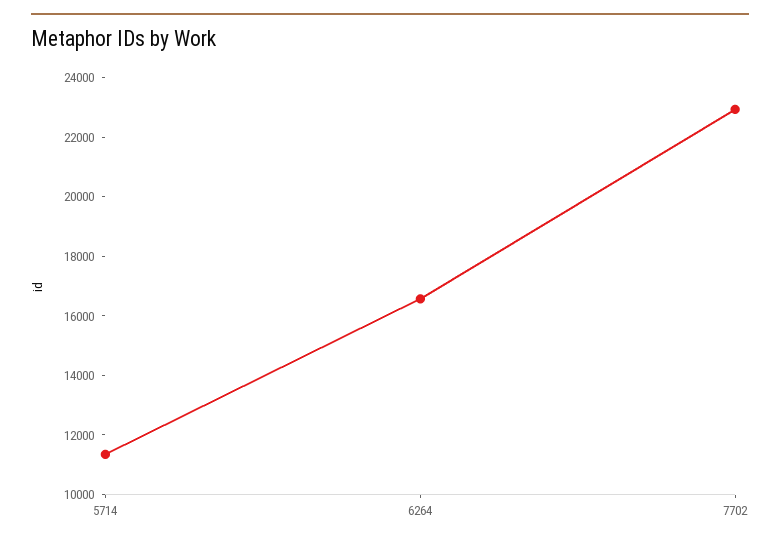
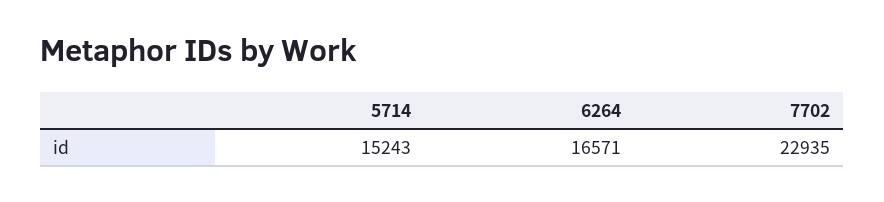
  {
-   "5714": 11500,
+   "5714": 15243,
    "6264": 16571,
    "7702": 22935
  }

